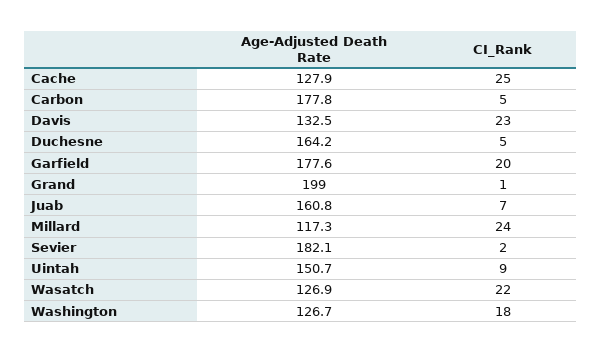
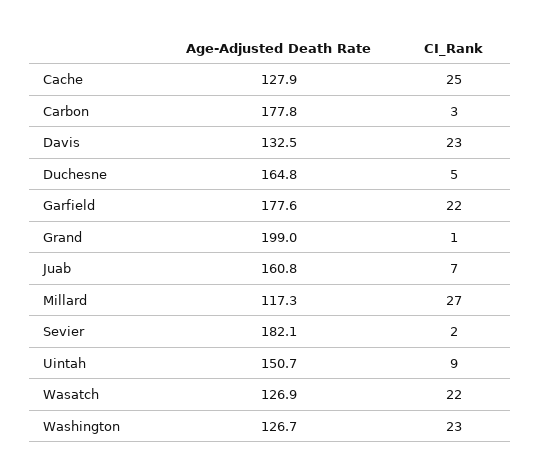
  {
    "Age-Adjusted Death Rate": {
      "Cache": 127.9,
      "Carbon": 177.8,
      "Davis": 132.5,
-     "Duchesne": 164.2,
+     "Duchesne": 164.8,
      "Garfield": 177.6,
      "Grand": 199,
      "Juab": 160.8,
      "Millard": 117.3,
      "Sevier": 182.1,
      "Uintah": 150.7,
      "Wasatch": 126.9,
      "Washington": 126.7
    },
    "CI_Rank": {
      "Cache": 25,
-     "Carbon": 5,
+     "Carbon": 3,
      "Davis": 23,
      "Duchesne": 5,
-     "Garfield": 20,
+     "Garfield": 22,
      "Grand": 1,
      "Juab": 7,
-     "Millard": 24,
+     "Millard": 27,
      "Sevier": 2,
      "Uintah": 9,
      "Wasatch": 22,
-     "Washington": 18
+     "Washington": 23
    }
  }

